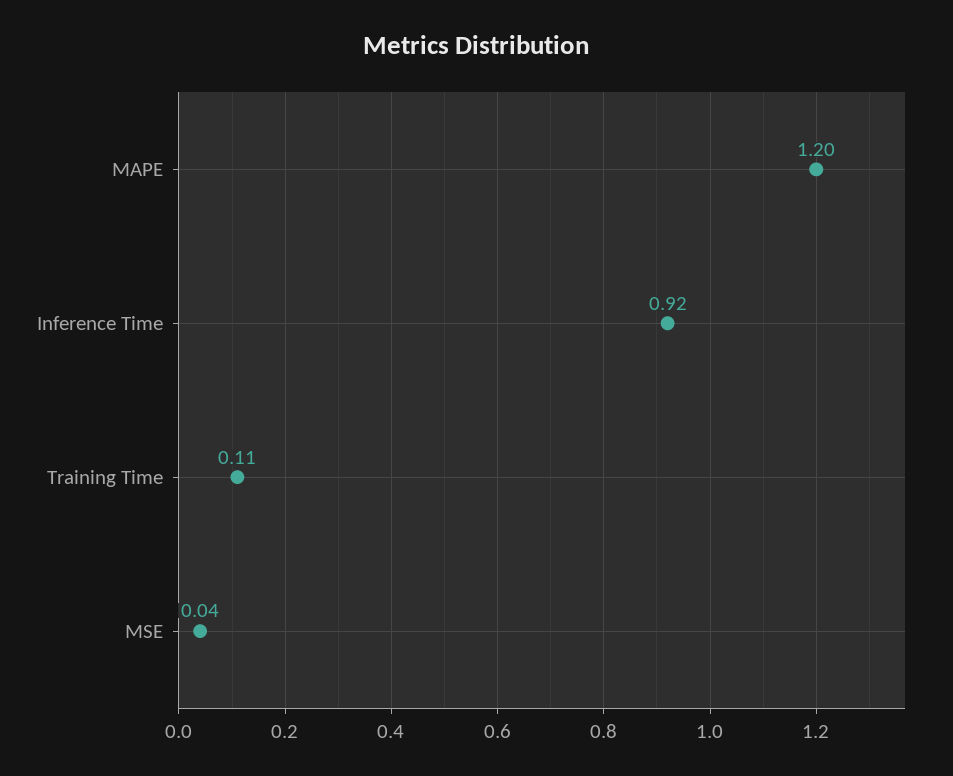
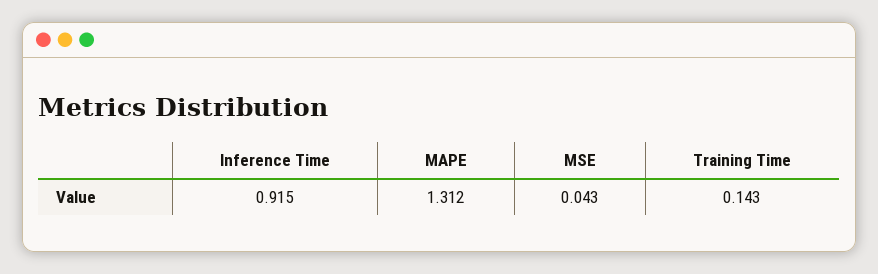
  {
-   "MAPE": 1.2,
+   "MAPE": 1.312,
    "Inference Time": 0.915,
-   "Training Time": 0.11,
+   "Training Time": 0.143,
    "MSE": 0.043
  }

